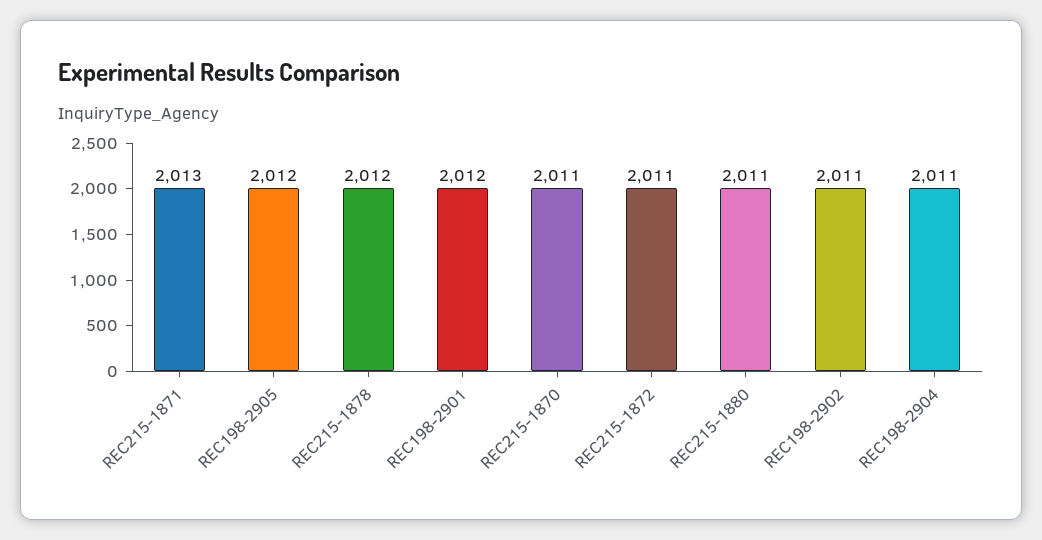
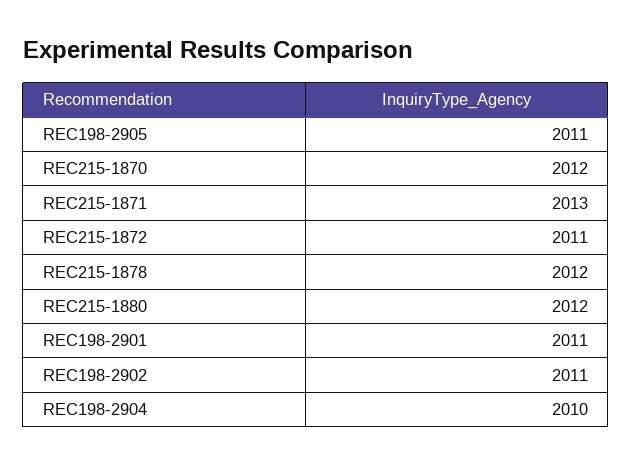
  {
    "REC215-1871": 2013,
-   "REC198-2905": 2012,
+   "REC198-2905": 2011,
    "REC215-1878": 2012,
-   "REC198-2901": 2012,
+   "REC198-2901": 2011,
-   "REC215-1870": 2011,
+   "REC215-1870": 2012,
    "REC215-1872": 2011,
-   "REC215-1880": 2011,
+   "REC215-1880": 2012,
    "REC198-2902": 2011,
-   "REC198-2904": 2011
+   "REC198-2904": 2010
  }

